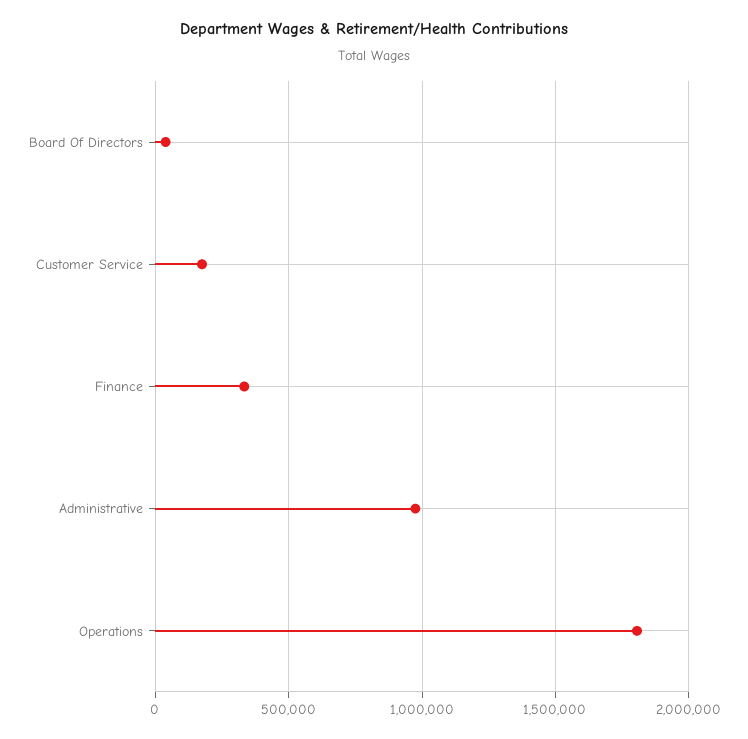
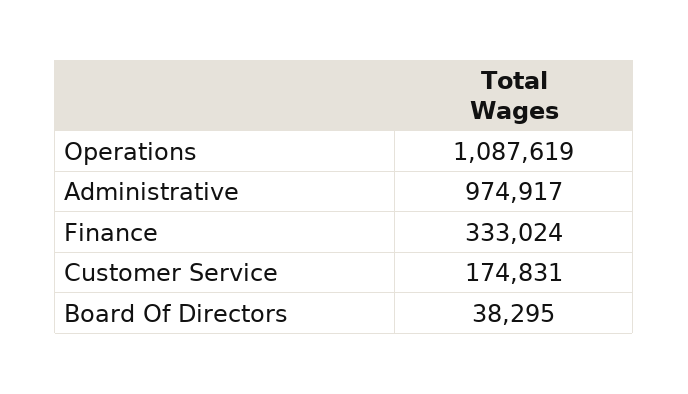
  {
    "Board Of Directors": 38295,
    "Customer Service": 174831,
    "Finance": 333024,
    "Administrative": 974917,
-   "Operations": 1800000
+   "Operations": 1087619
  }

